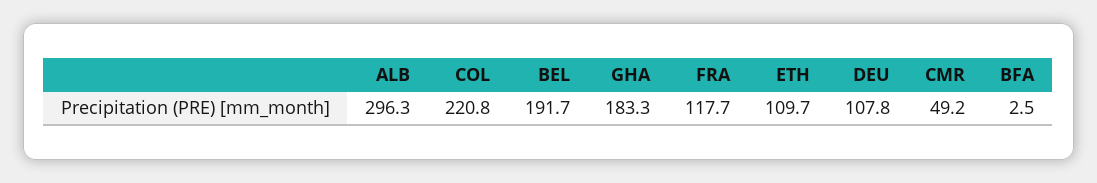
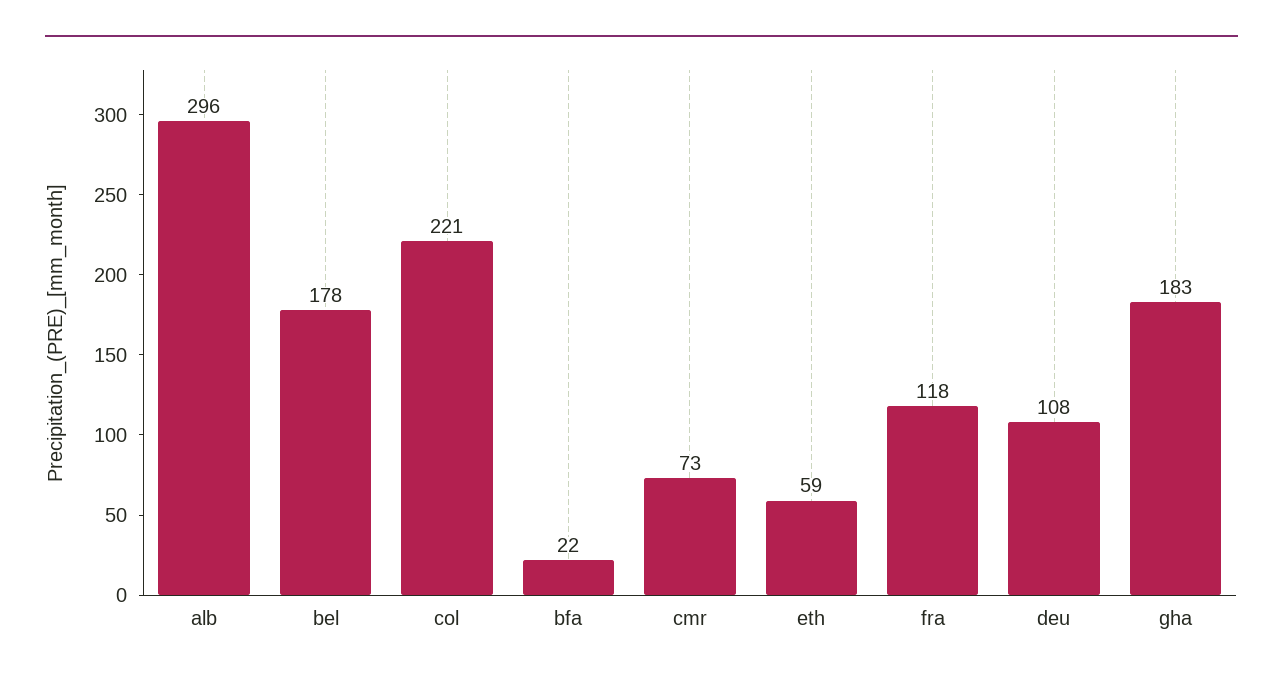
  {
    "ALB": 296.3,
    "COL": 220.8,
-   "BEL": 191.7,
+   "BEL": 178,
    "GHA": 183.3,
    "FRA": 117.7,
-   "ETH": 109.7,
+   "ETH": 59,
    "DEU": 107.8,
-   "CMR": 49.2,
+   "CMR": 73,
-   "BFA": 2.5
+   "BFA": 22
  }

